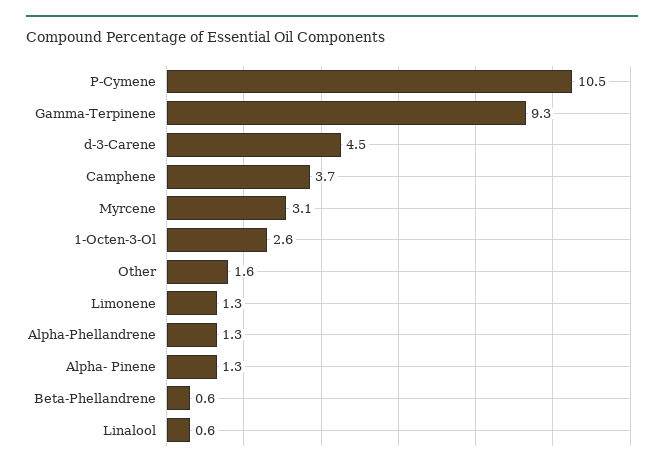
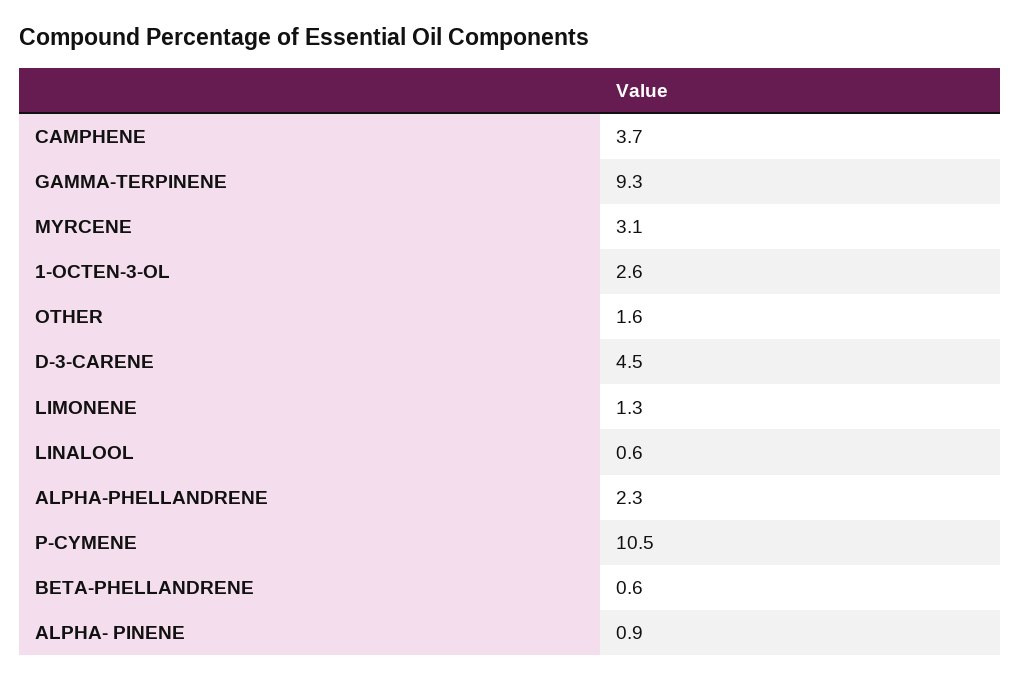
  {
    "P-Cymene": 10.5,
    "Gamma-Terpinene": 9.3,
    "d-3-Carene": 4.5,
    "Camphene": 3.7,
    "Myrcene": 3.1,
    "1-Octen-3-Ol": 2.6,
    "Other": 1.6,
    "Limonene": 1.3,
-   "Alpha-Phellandrene": 1.3,
+   "Alpha-Phellandrene": 2.3,
-   "Alpha- Pinene": 1.3,
+   "Alpha- Pinene": 0.9,
    "Beta-Phellandrene": 0.6,
    "Linalool": 0.6
  }

